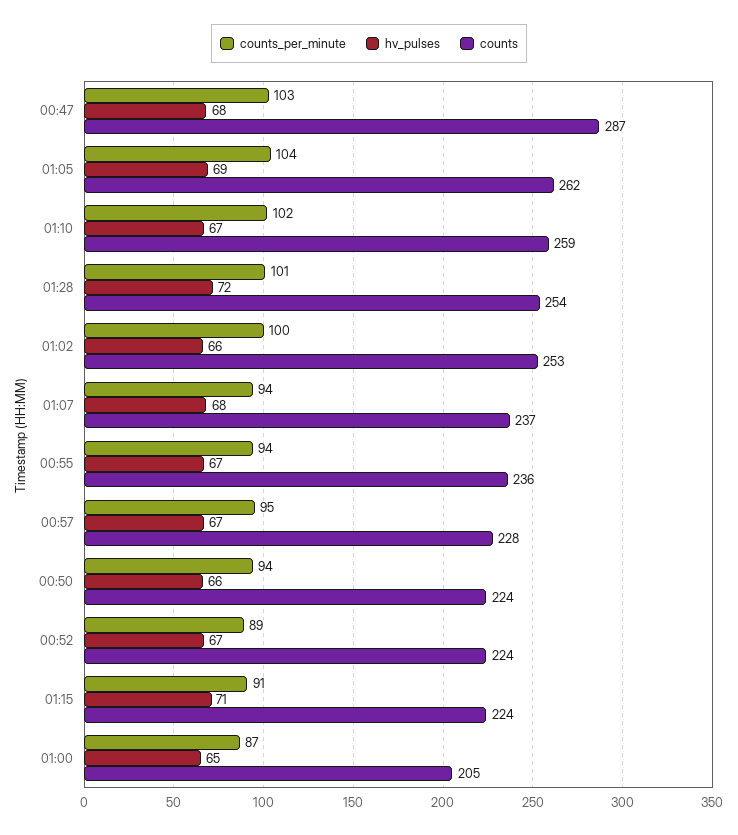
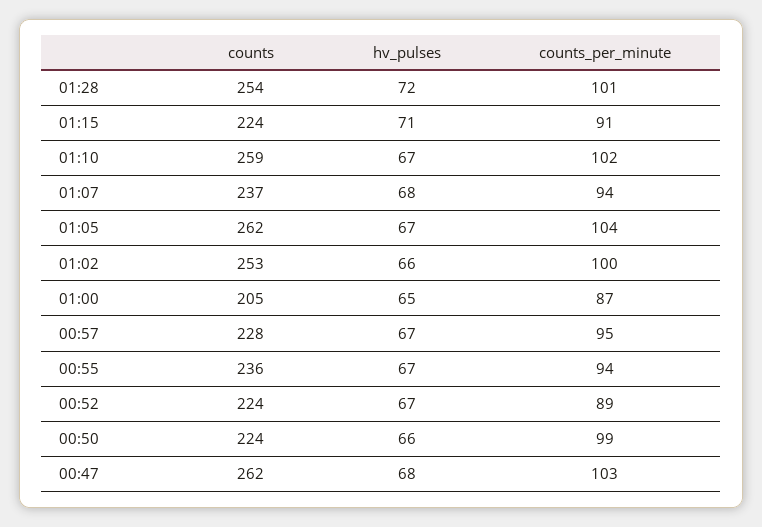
  {
    "counts_per_minute": {
      "00:47": 103,
      "01:05": 104,
      "01:10": 102,
      "01:28": 101,
      "01:02": 100,
      "01:07": 94,
      "00:55": 94,
      "00:57": 95,
-     "00:50": 94,
+     "00:50": 99,
      "00:52": 89,
      "01:15": 91,
      "01:00": 87
    },
    "hv_pulses": {
      "00:47": 68,
-     "01:05": 69,
+     "01:05": 67,
      "01:10": 67,
      "01:28": 72,
      "01:02": 66,
      "01:07": 68,
      "00:55": 67,
      "00:57": 67,
      "00:50": 66,
      "00:52": 67,
      "01:15": 71,
      "01:00": 65
    },
    "counts": {
-     "00:47": 287,
+     "00:47": 262,
      "01:05": 262,
      "01:10": 259,
      "01:28": 254,
      "01:02": 253,
      "01:07": 237,
      "00:55": 236,
      "00:57": 228,
      "00:50": 224,
      "00:52": 224,
      "01:15": 224,
      "01:00": 205
    }
  }

